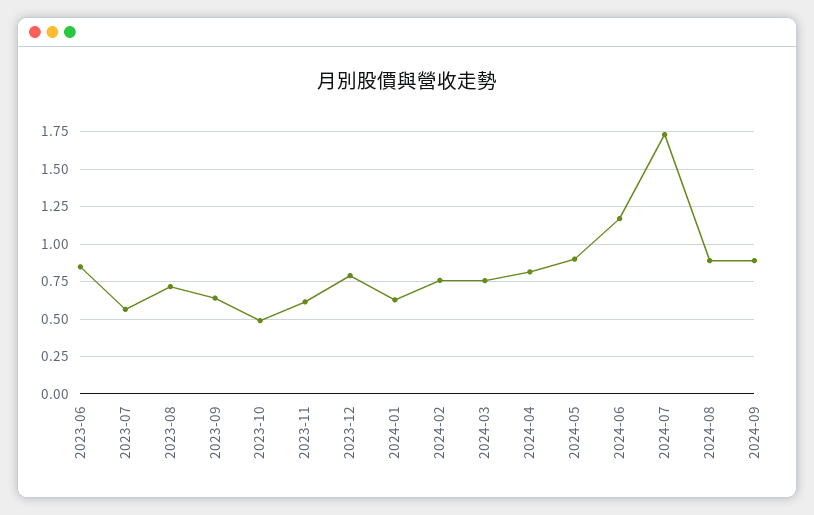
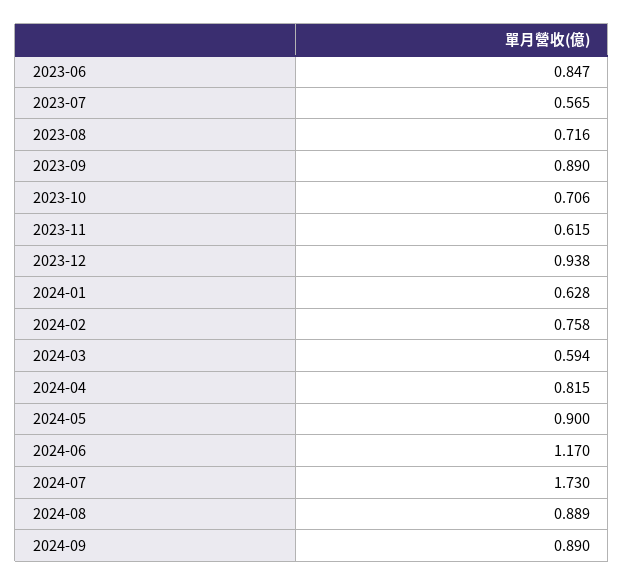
  {
    "2023-06": 0.847,
    "2023-07": 0.565,
    "2023-08": 0.716,
-   "2023-09": 0.65,
+   "2023-09": 0.89,
-   "2023-10": 0.5,
+   "2023-10": 0.706,
    "2023-11": 0.615,
-   "2023-12": 0.8,
+   "2023-12": 0.938,
    "2024-01": 0.628,
    "2024-02": 0.758,
-   "2024-03": 0.75,
+   "2024-03": 0.594,
    "2024-04": 0.815,
    "2024-05": 0.9,
    "2024-06": 1.17,
    "2024-07": 1.73,
    "2024-08": 0.889,
    "2024-09": 0.89
  }

